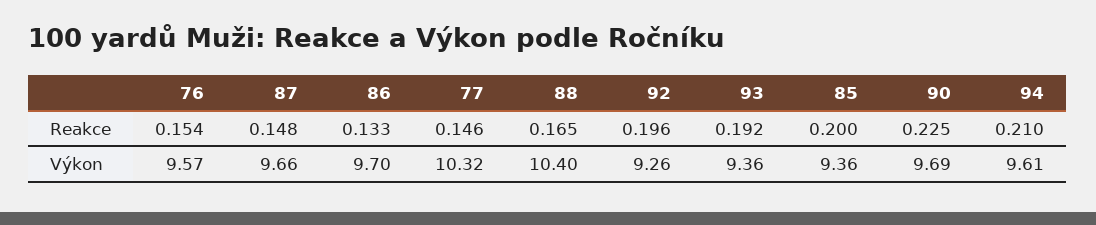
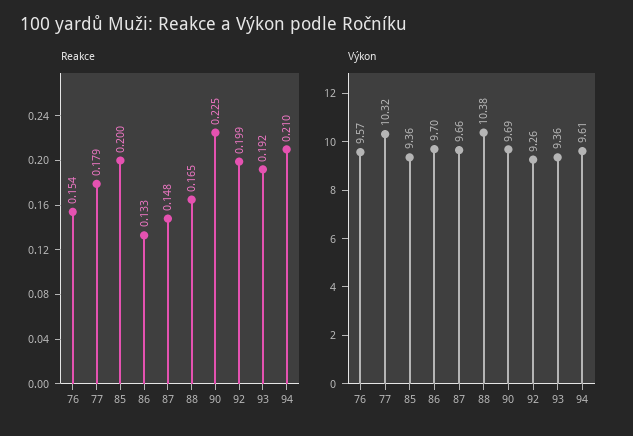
  {
    "Reakce": {
      "76": 0.154,
      "87": 0.148,
      "86": 0.133,
-     "77": 0.146,
+     "77": 0.179,
      "88": 0.165,
-     "92": 0.196,
+     "92": 0.199,
      "93": 0.192,
      "85": 0.2,
      "90": 0.225,
      "94": 0.21
    },
    "Výkon": {
      "76": 9.57,
      "87": 9.66,
      "86": 9.7,
      "77": 10.32,
-     "88": 10.4,
+     "88": 10.38,
      "92": 9.26,
      "93": 9.36,
      "85": 9.36,
      "90": 9.69,
      "94": 9.61
    }
  }

